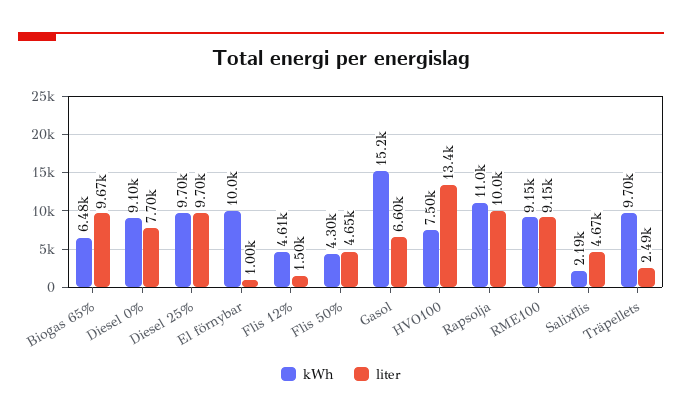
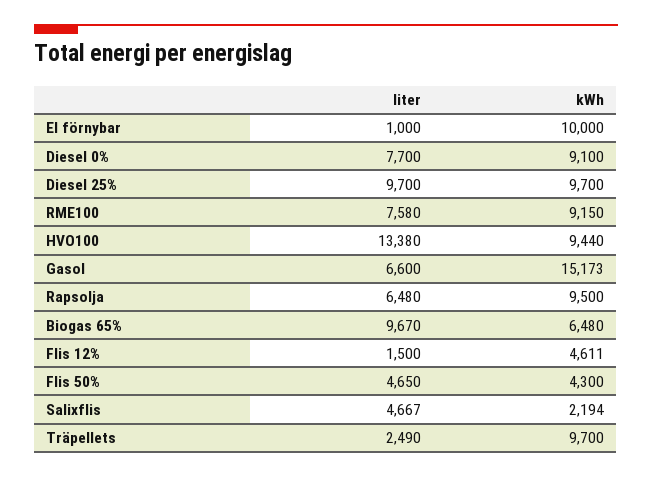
  {
    "kWh": {
      "Biogas 65%": 6480,
      "Diesel 0%": 9100,
      "Diesel 25%": 9700,
      "El förnybar": 10000,
      "Flis 12%": 4611,
      "Flis 50%": 4300,
      "Gasol": 15173,
-     "HVO100": 7500,
+     "HVO100": 9440,
-     "Rapsolja": 11000,
+     "Rapsolja": 9500,
      "RME100": 9150,
      "Salixflis": 2194,
      "Träpellets": 9700
    },
    "liter": {
      "Biogas 65%": 9670,
      "Diesel 0%": 7700,
      "Diesel 25%": 9700,
      "El förnybar": 1000,
      "Flis 12%": 1500,
      "Flis 50%": 4650,
      "Gasol": 6600,
      "HVO100": 13380,
-     "Rapsolja": 10000,
+     "Rapsolja": 6480,
-     "RME100": 9150,
+     "RME100": 7580,
      "Salixflis": 4667,
      "Träpellets": 2490
    }
  }

